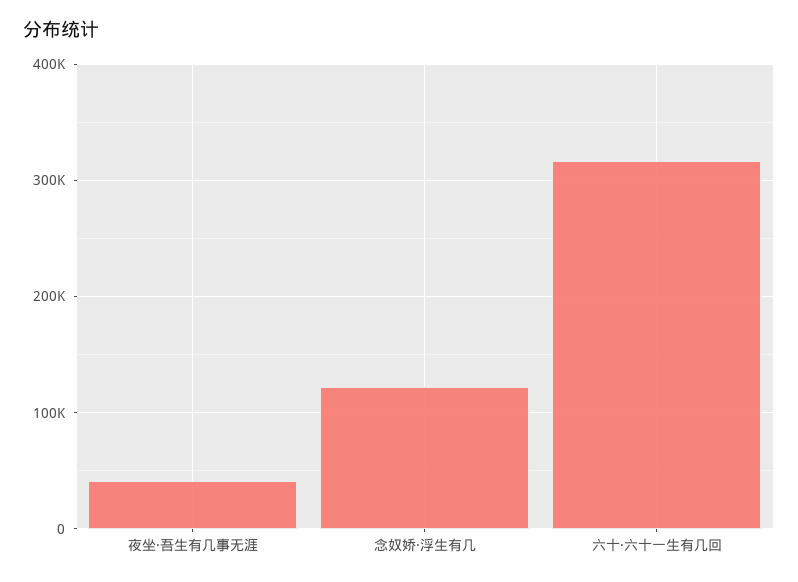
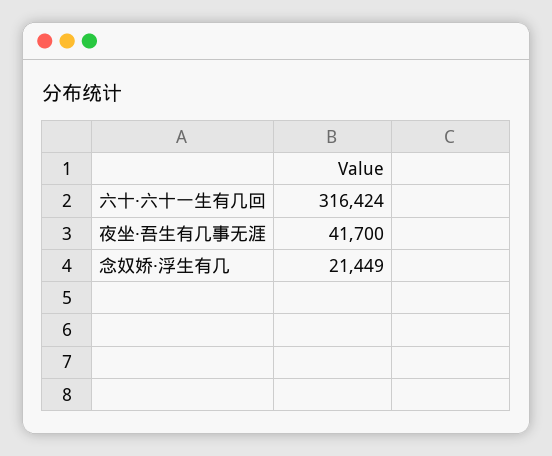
  {
    "夜坐·吾生有几事无涯": 41700,
-   "念奴娇·浮生有几": 120000,
+   "念奴娇·浮生有几": 21449,
    "六十·六十一生有几回": 316424
  }

